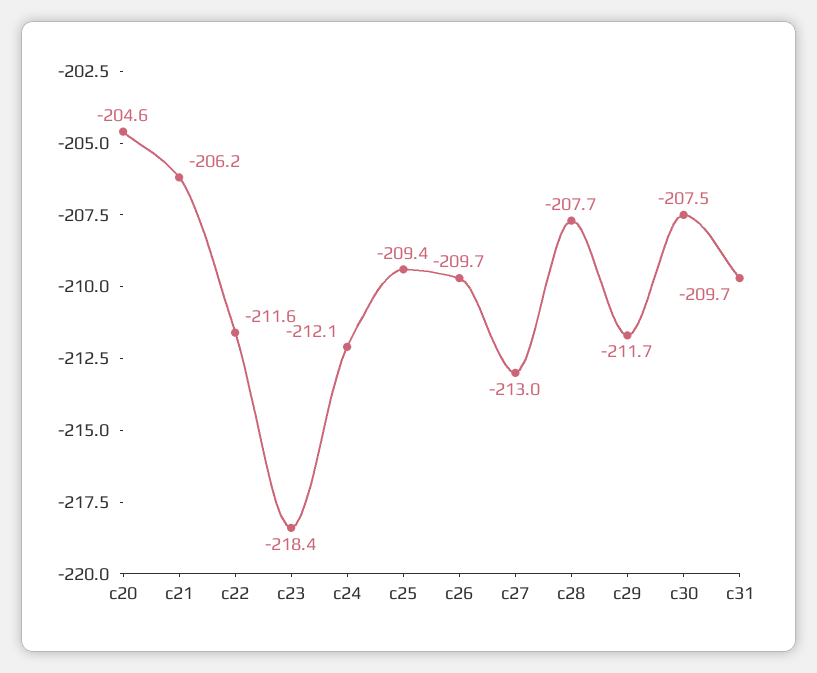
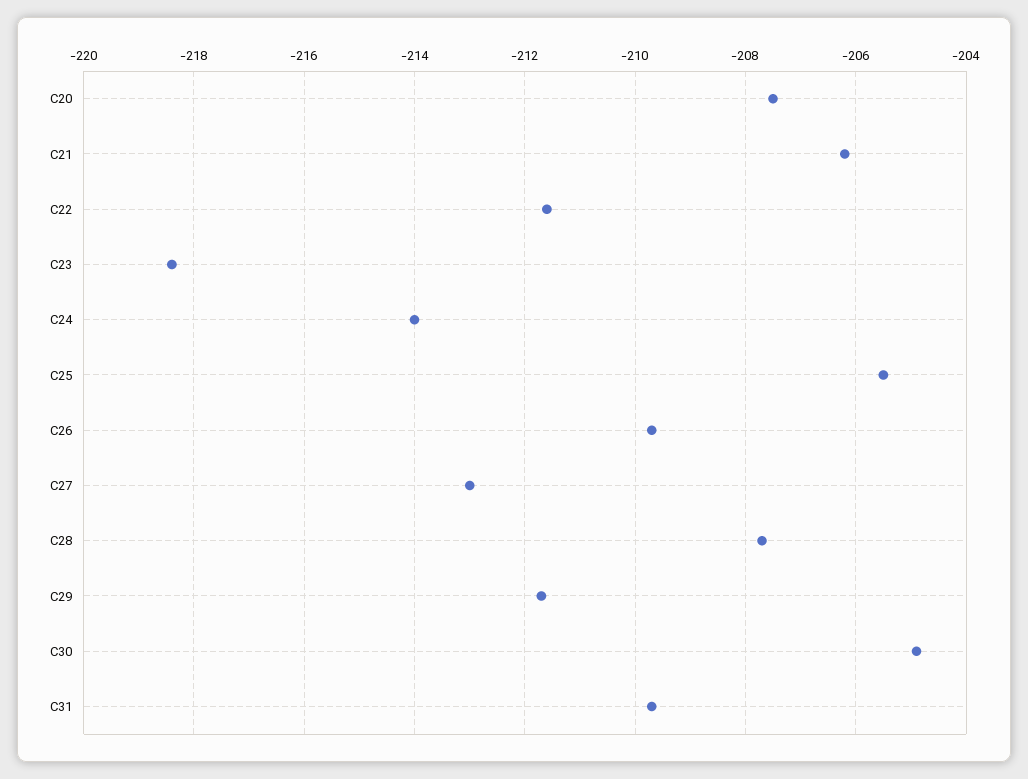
  {
-   "c20": -204.6,
+   "c20": -207.5,
    "c21": -206.2,
    "c22": -211.6,
    "c23": -218.4,
-   "c24": -212.1,
+   "c24": -214,
-   "c25": -209.4,
+   "c25": -205.5,
    "c26": -209.7,
    "c27": -213,
    "c28": -207.7,
    "c29": -211.7,
-   "c30": -207.5,
+   "c30": -205,
    "c31": -209.7
  }

